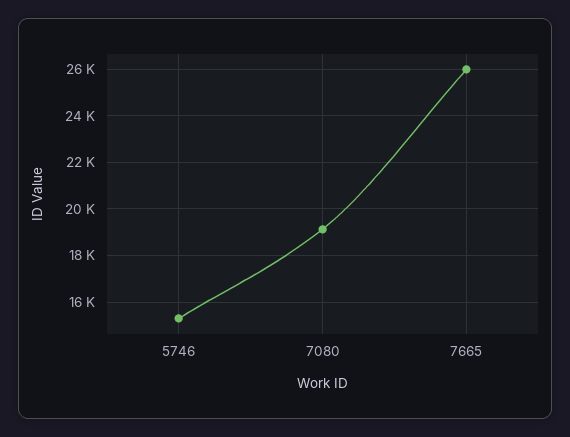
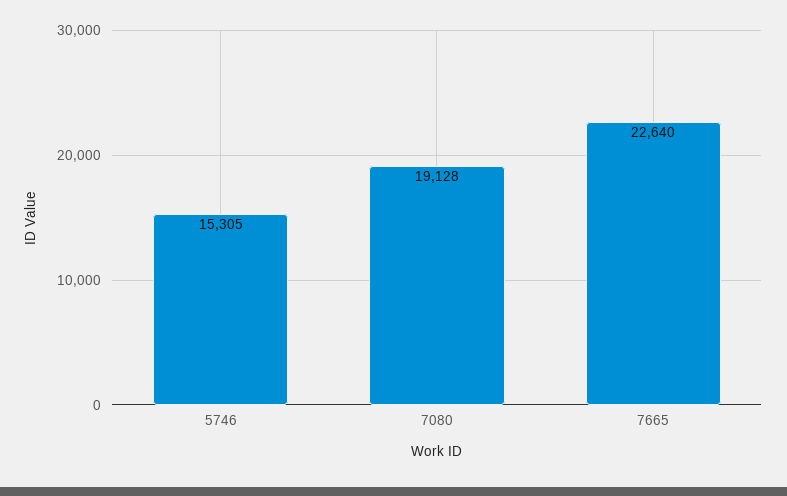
  {
    "5746": 15305,
    "7080": 19128,
-   "7665": 26000
+   "7665": 22640
  }

